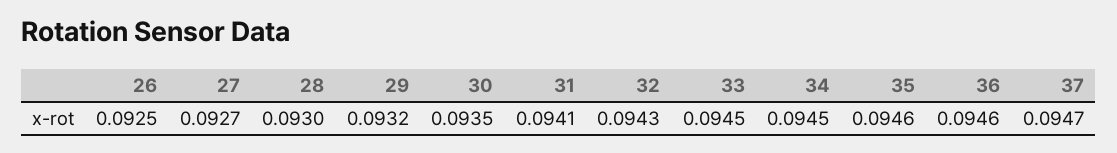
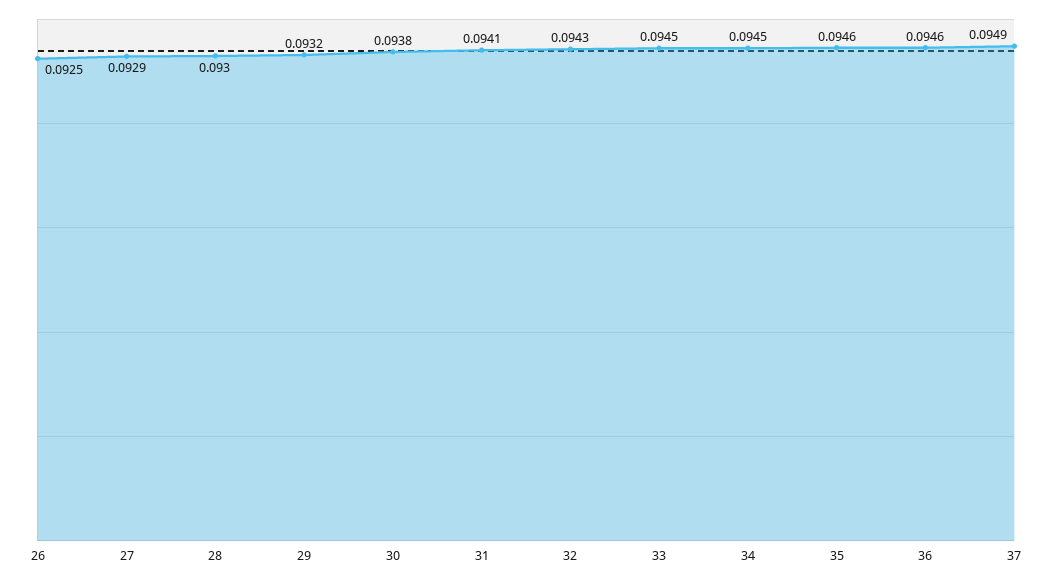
  {
    "26": 0.0925,
-   "27": 0.0927,
+   "27": 0.0929,
    "28": 0.093,
    "29": 0.0932,
-   "30": 0.0935,
+   "30": 0.0938,
    "31": 0.0941,
    "32": 0.0943,
    "33": 0.0945,
    "34": 0.0945,
    "35": 0.0946,
    "36": 0.0946,
-   "37": 0.0947
+   "37": 0.0949
  }

